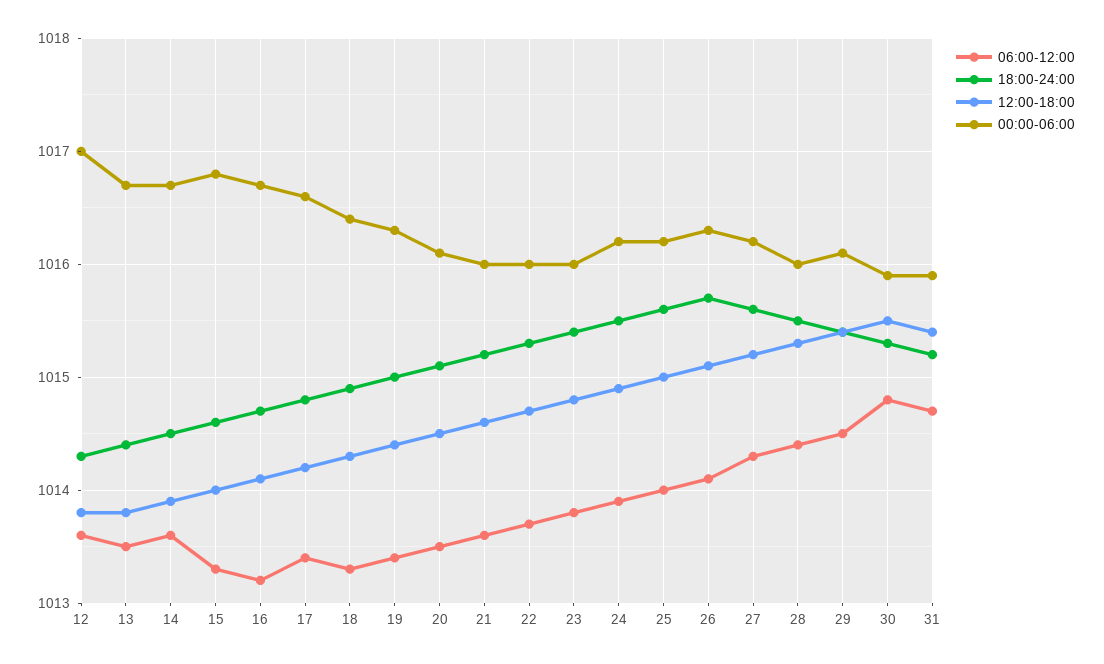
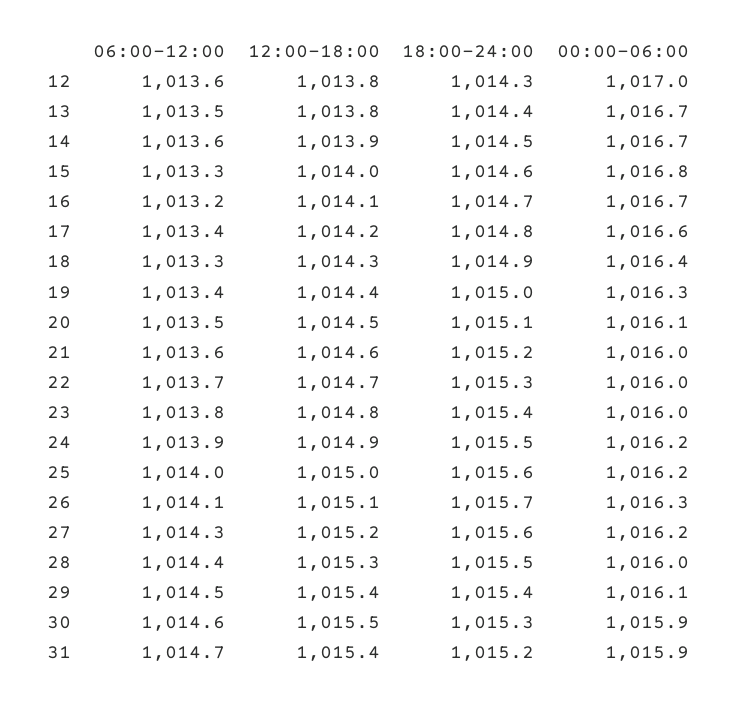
  {
    "06:00-12:00": {
      "12": 1013.6,
      "13": 1013.5,
      "14": 1013.6,
      "15": 1013.3,
      "16": 1013.2,
      "17": 1013.4,
      "18": 1013.3,
      "19": 1013.4,
      "20": 1013.5,
      "21": 1013.6,
      "22": 1013.7,
      "23": 1013.8,
      "24": 1013.9,
      "25": 1014,
      "26": 1014.1,
      "27": 1014.3,
      "28": 1014.4,
      "29": 1014.5,
-     "30": 1014.8,
+     "30": 1014.6,
      "31": 1014.7
    },
    "18:00-24:00": {
      "12": 1014.3,
      "13": 1014.4,
      "14": 1014.5,
      "15": 1014.6,
      "16": 1014.7,
      "17": 1014.8,
      "18": 1014.9,
      "19": 1015,
      "20": 1015.1,
      "21": 1015.2,
      "22": 1015.3,
      "23": 1015.4,
      "24": 1015.5,
      "25": 1015.6,
      "26": 1015.7,
      "27": 1015.6,
      "28": 1015.5,
      "29": 1015.4,
      "30": 1015.3,
      "31": 1015.2
    },
    "12:00-18:00": {
      "12": 1013.8,
      "13": 1013.8,
      "14": 1013.9,
      "15": 1014,
      "16": 1014.1,
      "17": 1014.2,
      "18": 1014.3,
      "19": 1014.4,
      "20": 1014.5,
      "21": 1014.6,
      "22": 1014.7,
      "23": 1014.8,
      "24": 1014.9,
      "25": 1015,
      "26": 1015.1,
      "27": 1015.2,
      "28": 1015.3,
      "29": 1015.4,
      "30": 1015.5,
      "31": 1015.4
    },
    "00:00-06:00": {
      "12": 1017,
      "13": 1016.7,
      "14": 1016.7,
      "15": 1016.8,
      "16": 1016.7,
      "17": 1016.6,
      "18": 1016.4,
      "19": 1016.3,
      "20": 1016.1,
      "21": 1016,
      "22": 1016,
      "23": 1016,
      "24": 1016.2,
      "25": 1016.2,
      "26": 1016.3,
      "27": 1016.2,
      "28": 1016,
      "29": 1016.1,
      "30": 1015.9,
      "31": 1015.9
    }
  }

